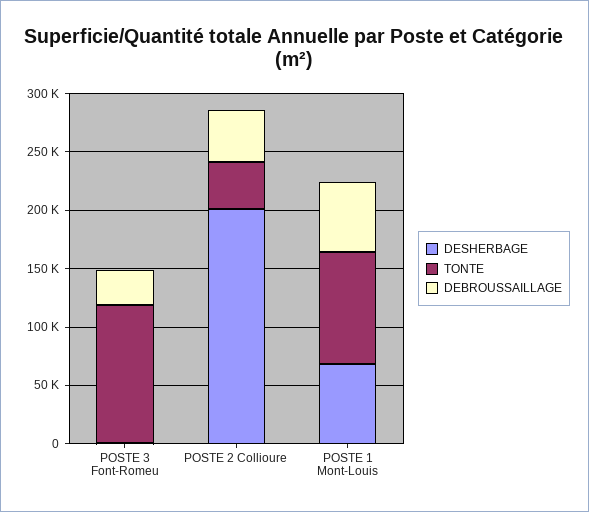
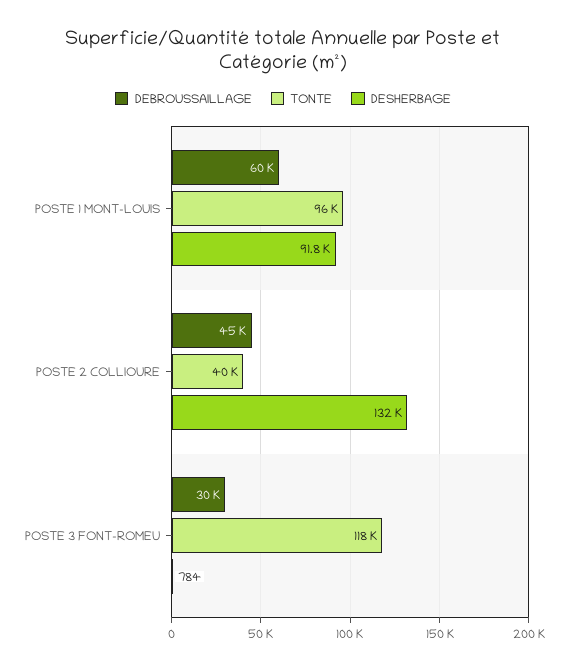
  {
    "DESHERBAGE": {
      "POSTE 3 Font-Romeu": 784,
-     "POSTE 2 Collioure": 200000,
+     "POSTE 2 Collioure": 132000,
-     "POSTE 1 Mont-Louis": 70000
+     "POSTE 1 Mont-Louis": 91800
    },
    "TONTE": {
      "POSTE 3 Font-Romeu": 118000,
      "POSTE 2 Collioure": 40000,
      "POSTE 1 Mont-Louis": 96000
    },
    "DEBROUSSAILLAGE": {
      "POSTE 3 Font-Romeu": 30000,
      "POSTE 2 Collioure": 45000,
      "POSTE 1 Mont-Louis": 60000
    }
  }

